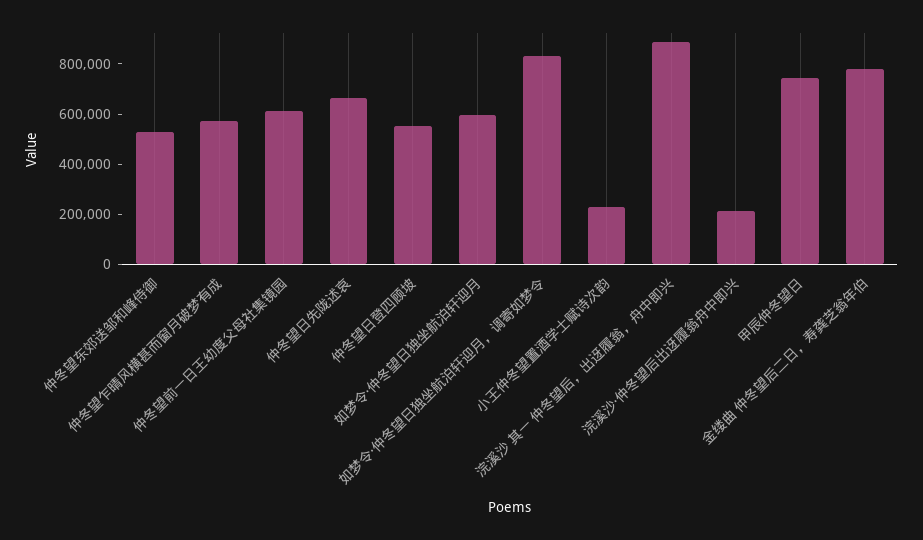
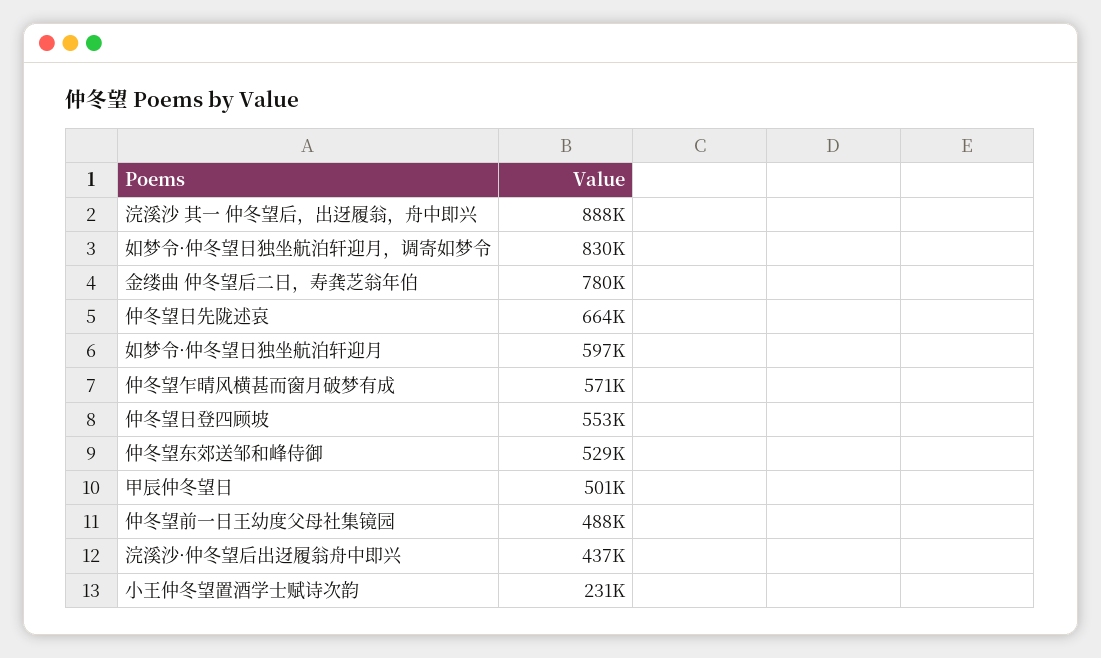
  {
    "仲冬望东郊送邹和峰侍御": 529000,
    "仲冬望乍晴风横甚而窗月破梦有成": 571000,
-   "仲冬望前一日王幼度父母社集镜园": 600000,
+   "仲冬望前一日王幼度父母社集镜园": 488000,
    "仲冬望日先陇述哀": 664000,
    "仲冬望日登四顾坡": 553000,
    "如梦令·仲冬望日独坐航泊轩迎月": 597000,
    "如梦令·仲冬望日独坐航泊轩迎月，调寄如梦令": 830000,
    "小王仲冬望置酒学士赋诗次韵": 231000,
    "浣溪沙 其一 仲冬望后，出迓履翁，舟中即兴": 888000,
-   "浣溪沙·仲冬望后出迓履翁舟中即兴": 200000,
+   "浣溪沙·仲冬望后出迓履翁舟中即兴": 437000,
-   "甲辰仲冬望日": 750000,
+   "甲辰仲冬望日": 501000,
    "金缕曲 仲冬望后二日，寿龚芝翁年伯": 780000
  }

